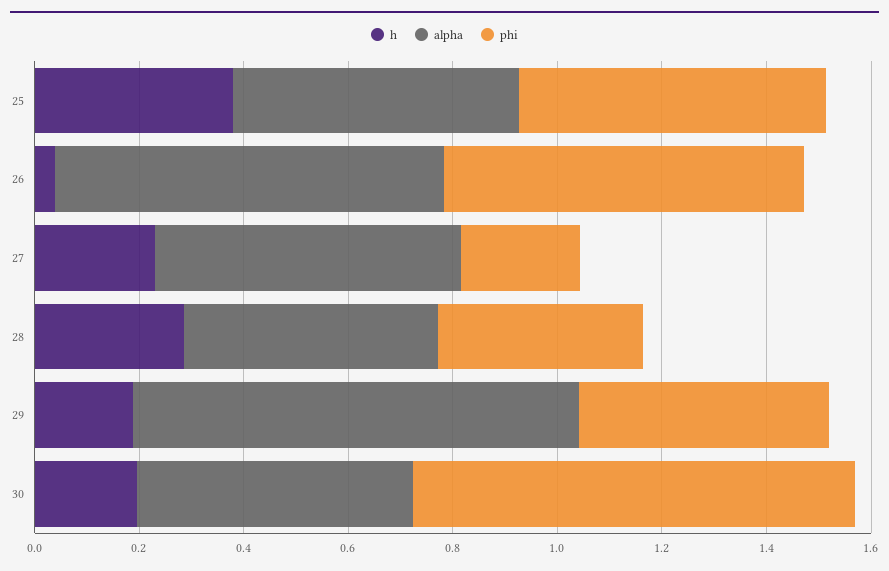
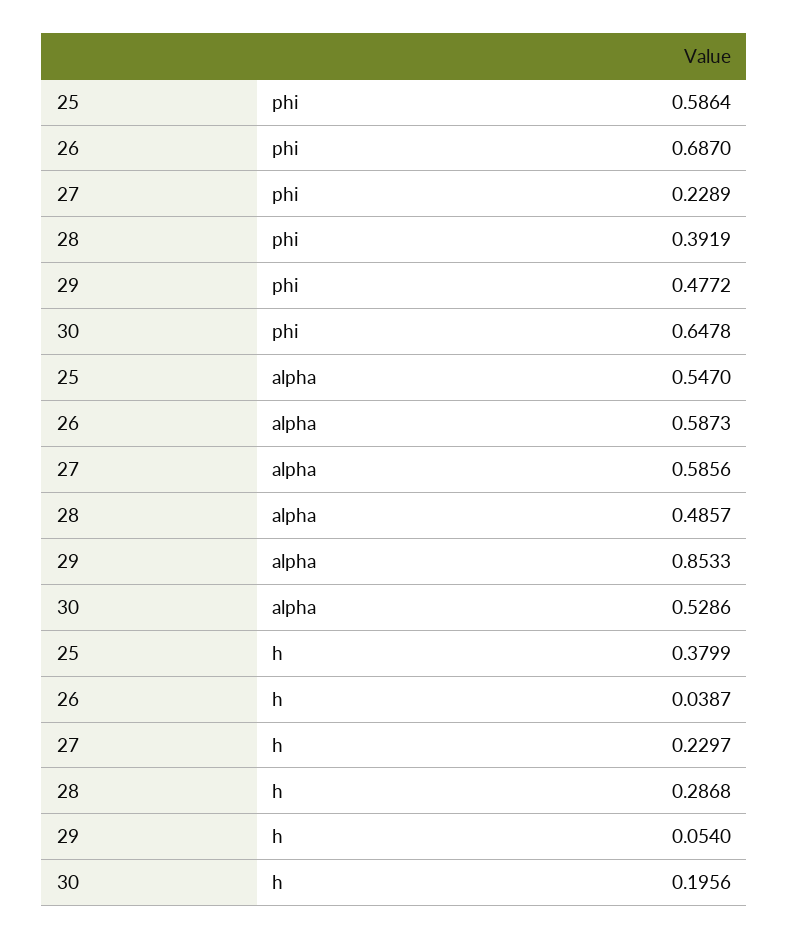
  {
    "h": {
      "25": 0.3799,
      "26": 0.0387,
      "27": 0.2297,
      "28": 0.2868,
-     "29": 0.2,
+     "29": 0.054,
      "30": 0.1956
    },
    "alpha": {
      "25": 0.547,
-     "26": 0.75,
+     "26": 0.5873,
      "27": 0.5856,
      "28": 0.4857,
      "29": 0.8533,
      "30": 0.5286
    },
    "phi": {
      "25": 0.5864,
      "26": 0.687,
      "27": 0.2289,
      "28": 0.3919,
      "29": 0.4772,
-     "30": 0.85
+     "30": 0.6478
    }
  }

